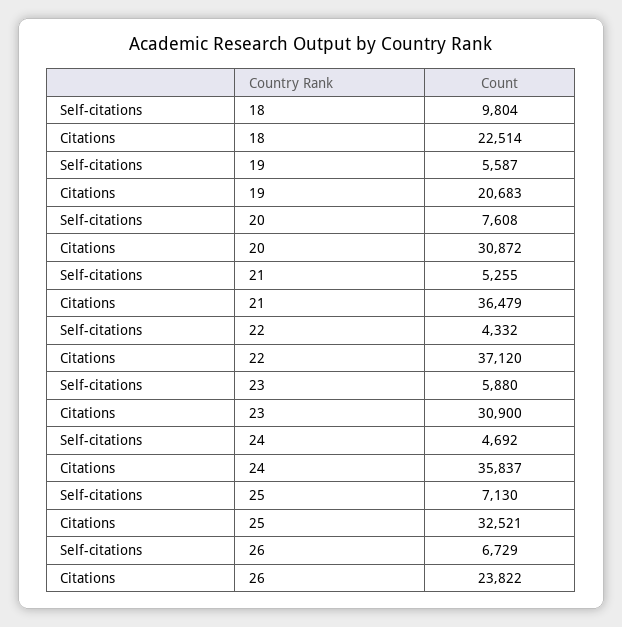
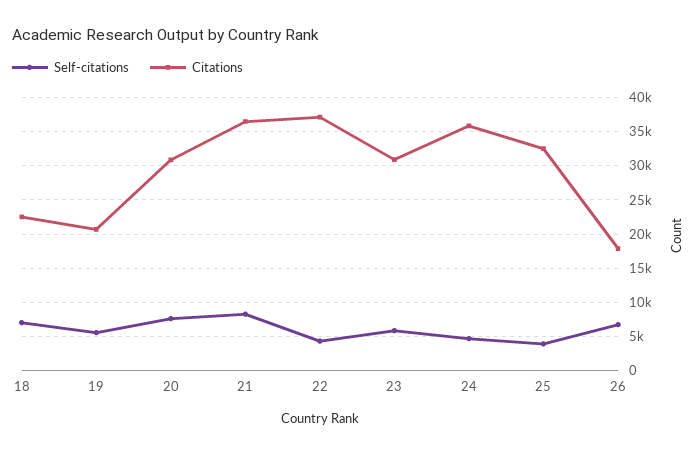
  {
    "Self-citations": {
-     "18": 9804,
+     "18": 7000,
      "19": 5587,
      "20": 7608,
-     "21": 5255,
+     "21": 8000,
      "22": 4332,
      "23": 5880,
      "24": 4692,
-     "25": 7130,
+     "25": 4000,
      "26": 6729
    },
    "Citations": {
      "18": 22514,
      "19": 20683,
      "20": 30872,
      "21": 36479,
      "22": 37120,
      "23": 30900,
      "24": 35837,
      "25": 32521,
-     "26": 23822
+     "26": 18000
    }
  }

